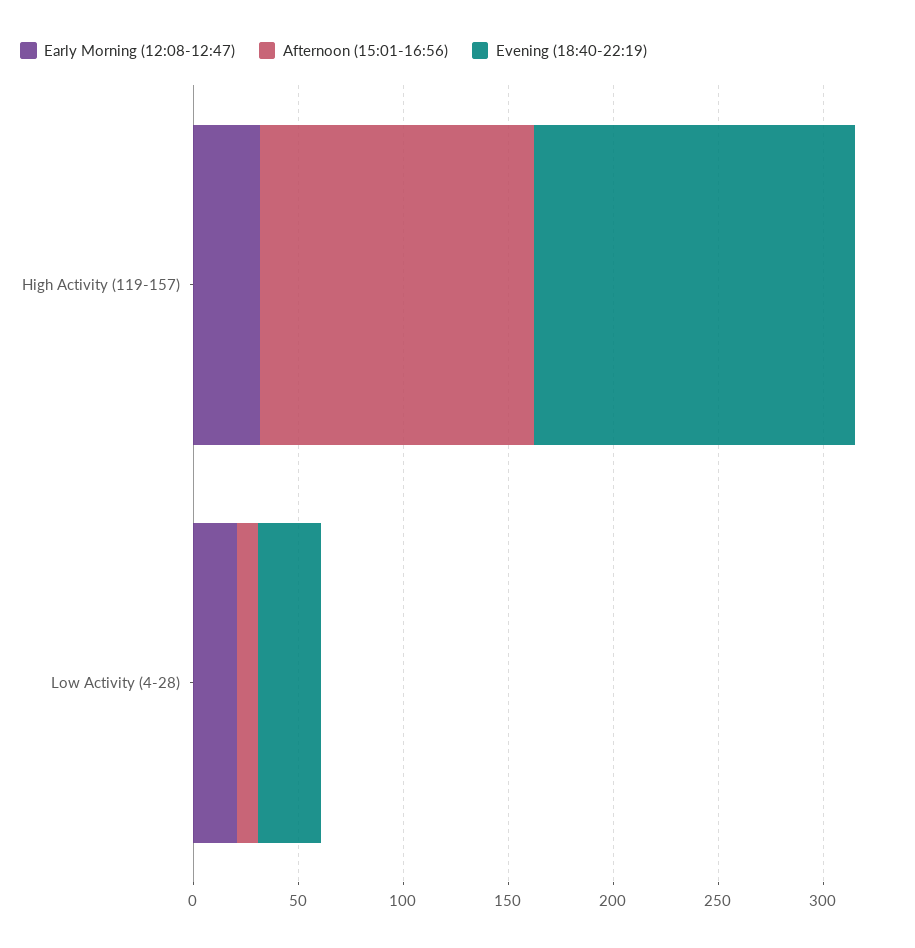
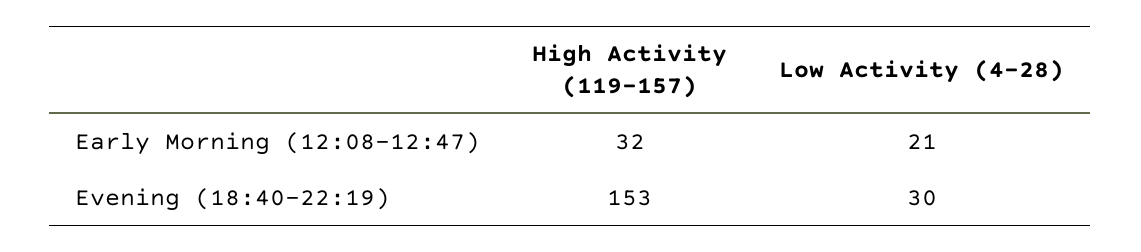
  {
    "Early Morning (12:08-12:47)": {
      "High Activity (119-157)": 32,
      "Low Activity (4-28)": 21
    },
-   "Afternoon (15:01-16:56)": {
-     "High Activity (119-157)": 130,
-     "Low Activity (4-28)": 10
-   },
    "Evening (18:40-22:19)": {
      "High Activity (119-157)": 153,
      "Low Activity (4-28)": 30
    }
  }

